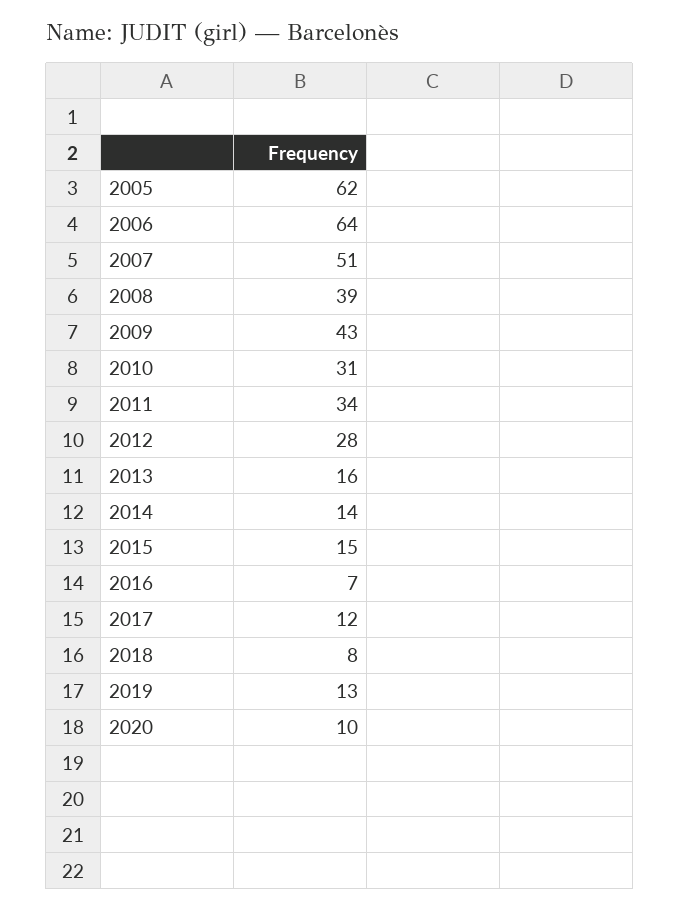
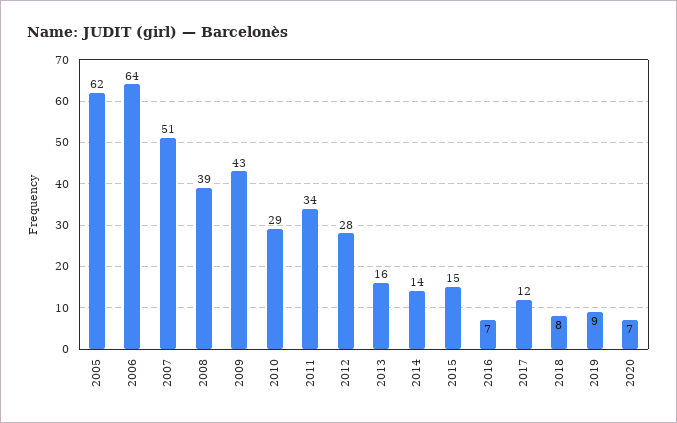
  {
    "2005": 62,
    "2006": 64,
    "2007": 51,
    "2008": 39,
    "2009": 43,
-   "2010": 31,
+   "2010": 29,
    "2011": 34,
    "2012": 28,
    "2013": 16,
    "2014": 14,
    "2015": 15,
    "2016": 7,
    "2017": 12,
    "2018": 8,
-   "2019": 13,
+   "2019": 9,
-   "2020": 10
+   "2020": 7
  }

